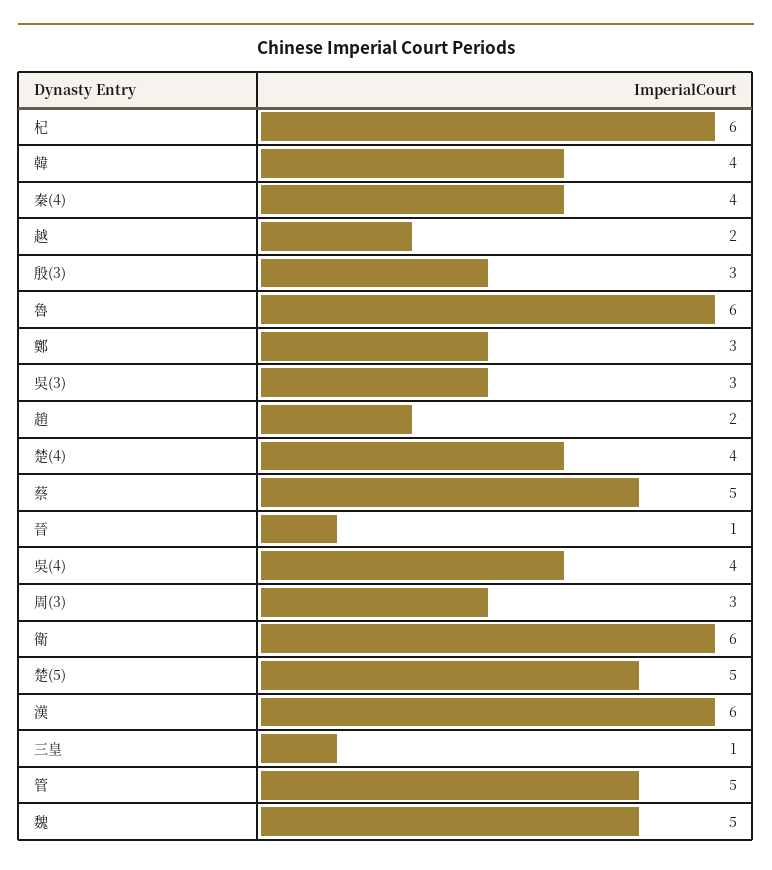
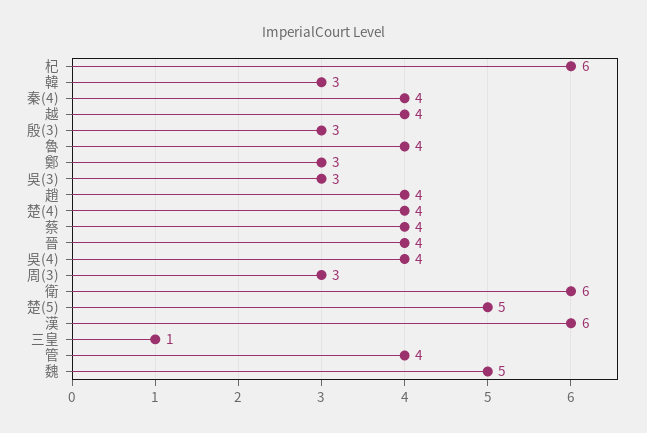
  {
    "杞": 6,
-   "韓": 4,
+   "韓": 3,
    "秦(4)": 4,
-   "越": 2,
+   "越": 4,
    "殷(3)": 3,
-   "魯": 6,
+   "魯": 4,
    "鄭": 3,
    "吳(3)": 3,
-   "趙": 2,
+   "趙": 4,
    "楚(4)": 4,
-   "蔡": 5,
+   "蔡": 4,
-   "晉": 1,
+   "晉": 4,
    "吳(4)": 4,
    "周(3)": 3,
    "衛": 6,
    "楚(5)": 5,
    "漢": 6,
    "三皇": 1,
-   "管": 5,
+   "管": 4,
    "魏": 5
  }

